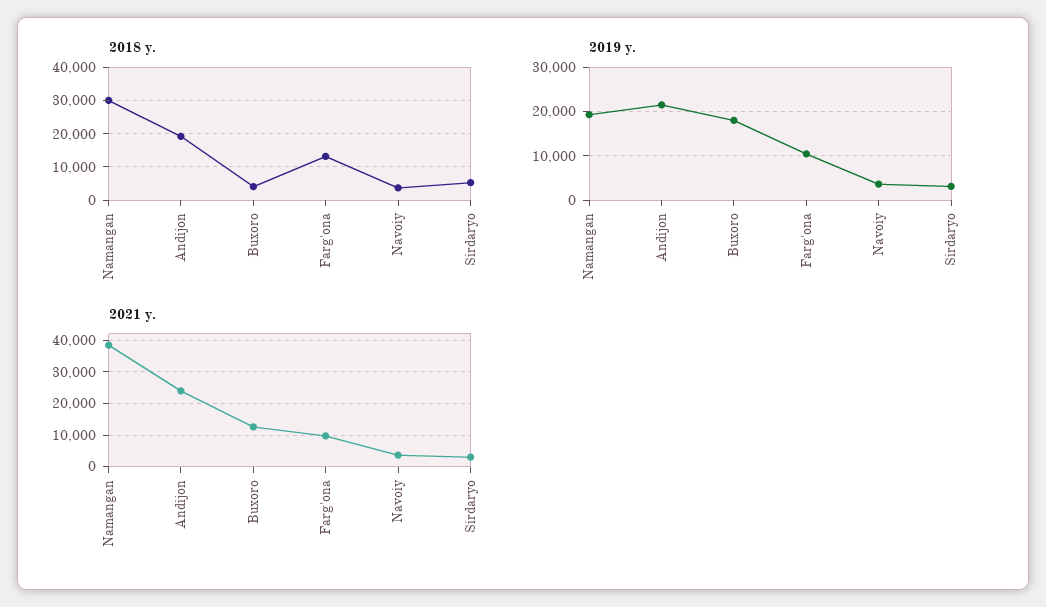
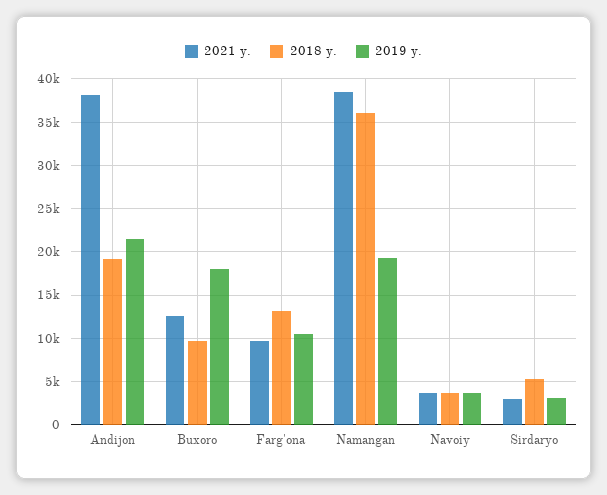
  {
    "2018 y.": {
-     "Namangan": 30000,
+     "Namangan": 36000,
      "Andijon": 19000,
-     "Buxoro": 4000,
+     "Buxoro": 10000,
      "Farg'ona": 13000,
      "Navoiy": 4000,
      "Sirdaryo": 5000
    },
    "2019 y.": {
      "Namangan": 19000,
      "Andijon": 22000,
      "Buxoro": 18000,
      "Farg'ona": 10000,
      "Navoiy": 4000,
      "Sirdaryo": 3000
    },
    "2021 y.": {
      "Namangan": 39000,
-     "Andijon": 24000,
+     "Andijon": 38000,
      "Buxoro": 13000,
      "Farg'ona": 10000,
      "Navoiy": 4000,
      "Sirdaryo": 3000
    }
  }

